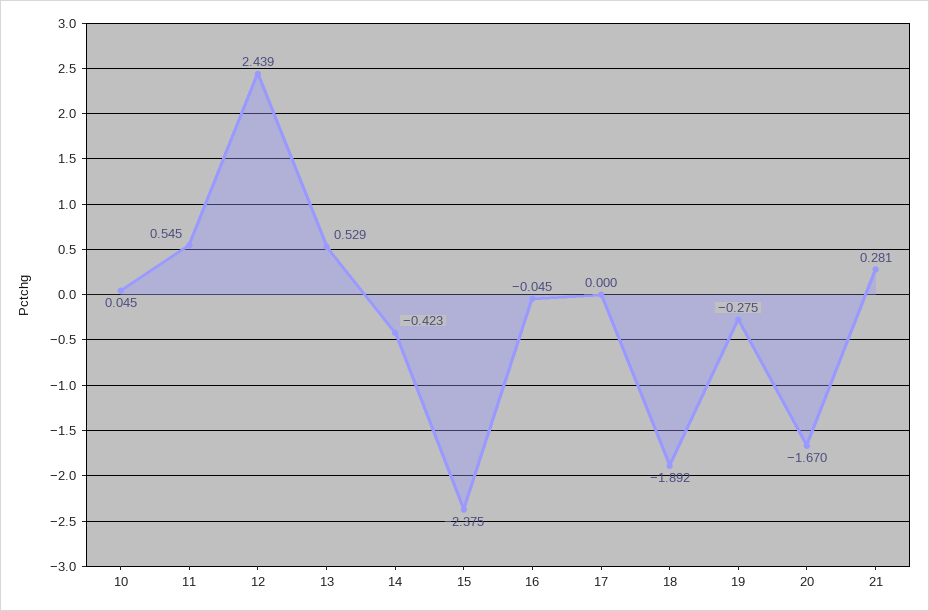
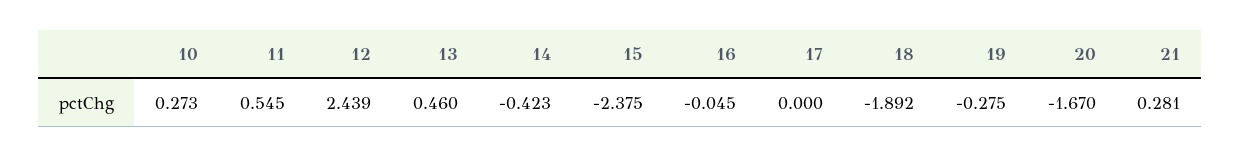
  {
-   "10": 0.045,
+   "10": 0.273,
    "11": 0.545,
    "12": 2.439,
-   "13": 0.529,
+   "13": 0.46,
    "14": -0.423,
    "15": -2.375,
    "16": -0.045,
    "17": 0,
    "18": -1.892,
    "19": -0.275,
    "20": -1.67,
    "21": 0.281
  }

